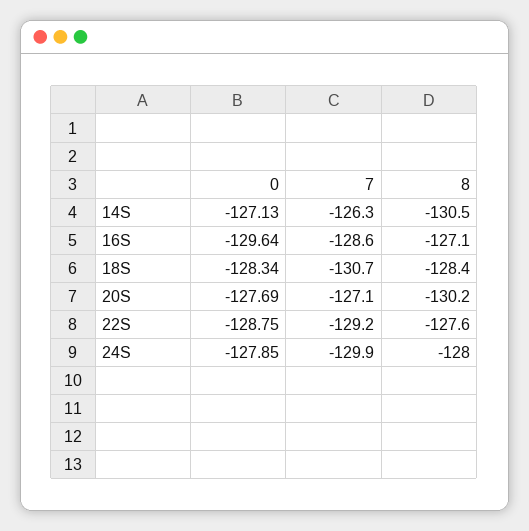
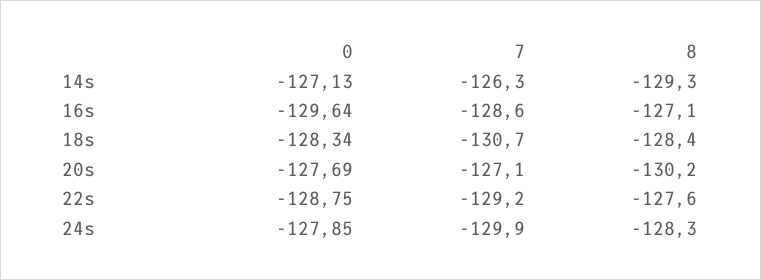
  {
    "0": {
      "14S": -127.13,
      "16S": -129.64,
      "18S": -128.34,
      "20S": -127.69,
      "22S": -128.75,
      "24S": -127.85
    },
    "7": {
      "14S": -126.3,
      "16S": -128.6,
      "18S": -130.7,
      "20S": -127.1,
      "22S": -129.2,
      "24S": -129.9
    },
    "8": {
-     "14S": -130.5,
+     "14S": -129.3,
      "16S": -127.1,
      "18S": -128.4,
      "20S": -130.2,
      "22S": -127.6,
-     "24S": -128
+     "24S": -128.3
    }
  }

